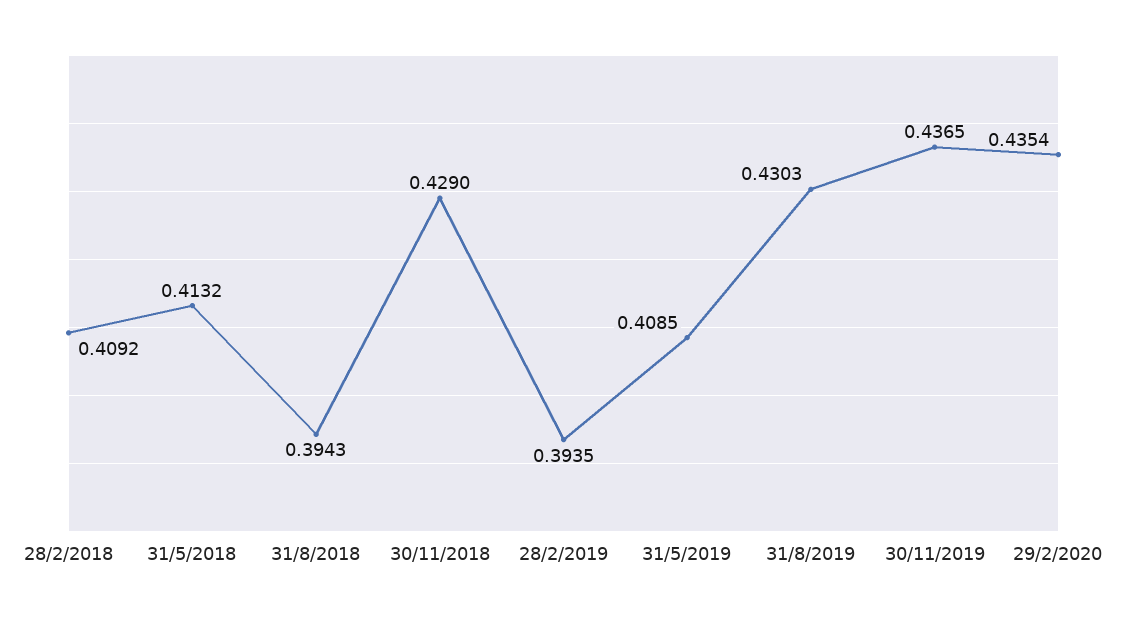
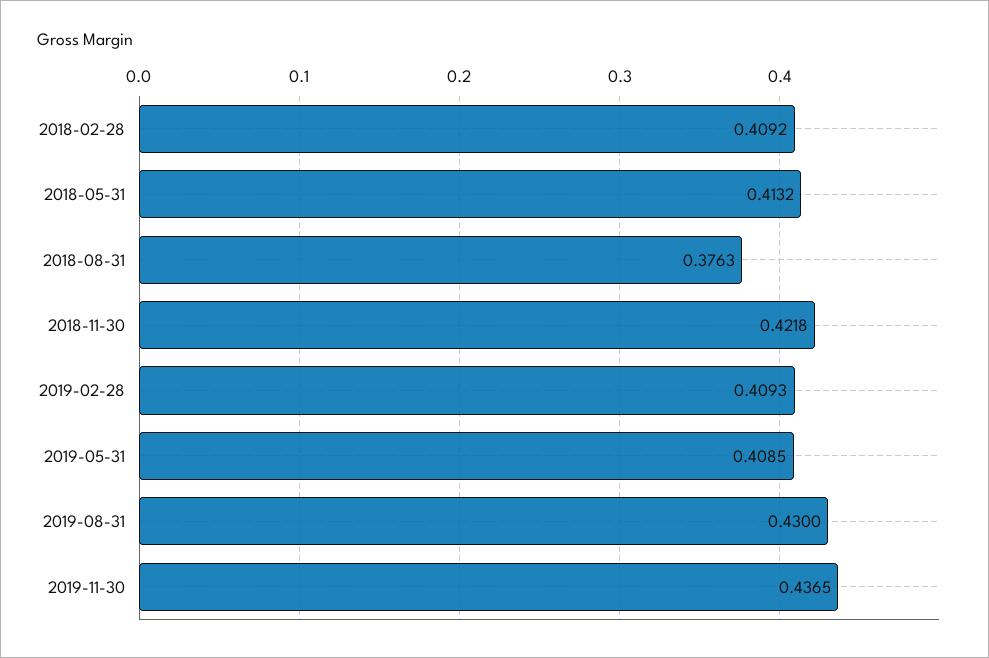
  {
    "28/2/2018": 0.4092,
    "31/5/2018": 0.4132,
-   "31/8/2018": 0.3943,
+   "31/8/2018": 0.3763,
-   "30/11/2018": 0.429,
+   "30/11/2018": 0.4218,
-   "28/2/2019": 0.3935,
+   "28/2/2019": 0.4093,
    "31/5/2019": 0.4085,
-   "31/8/2019": 0.4303,
+   "31/8/2019": 0.43,
-   "30/11/2019": 0.4365,
+   "30/11/2019": 0.4365
-   "29/2/2020": 0.4354
  }

